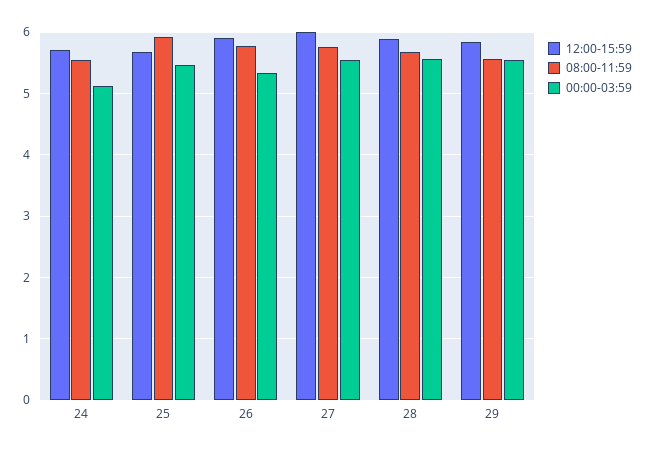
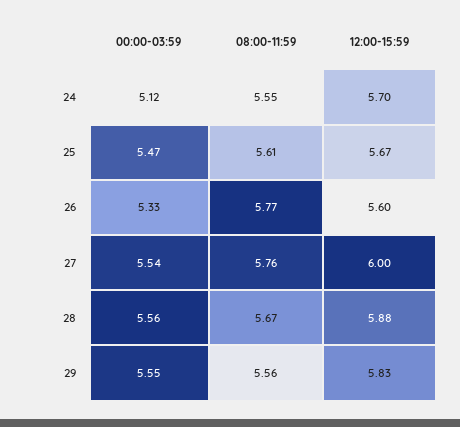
  {
    "12:00-15:59": {
      "24": 5.7,
      "25": 5.67,
-     "26": 5.9,
+     "26": 5.6,
      "27": 6,
      "28": 5.88,
      "29": 5.83
    },
    "08:00-11:59": {
      "24": 5.55,
-     "25": 5.9,
+     "25": 5.61,
      "26": 5.77,
      "27": 5.76,
      "28": 5.67,
      "29": 5.56
    },
    "00:00-03:59": {
      "24": 5.12,
      "25": 5.47,
      "26": 5.33,
      "27": 5.54,
      "28": 5.56,
      "29": 5.55
    }
  }

